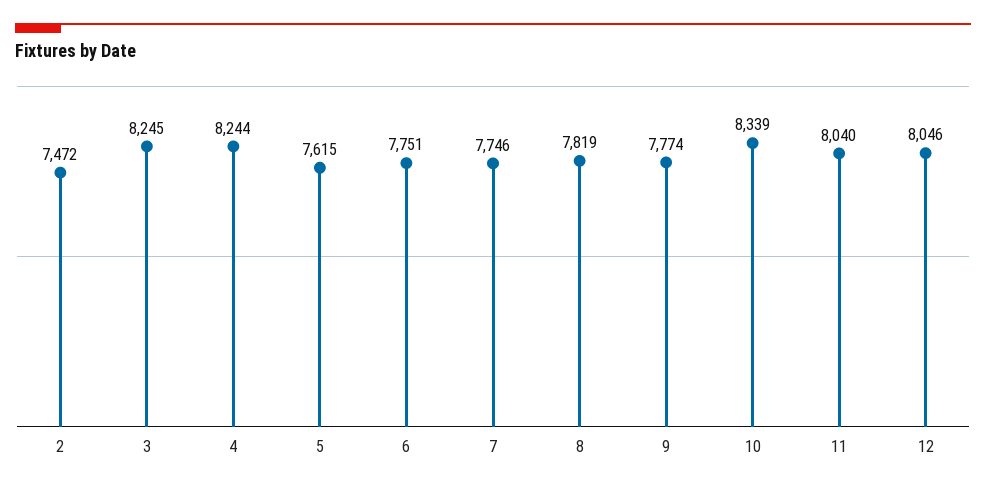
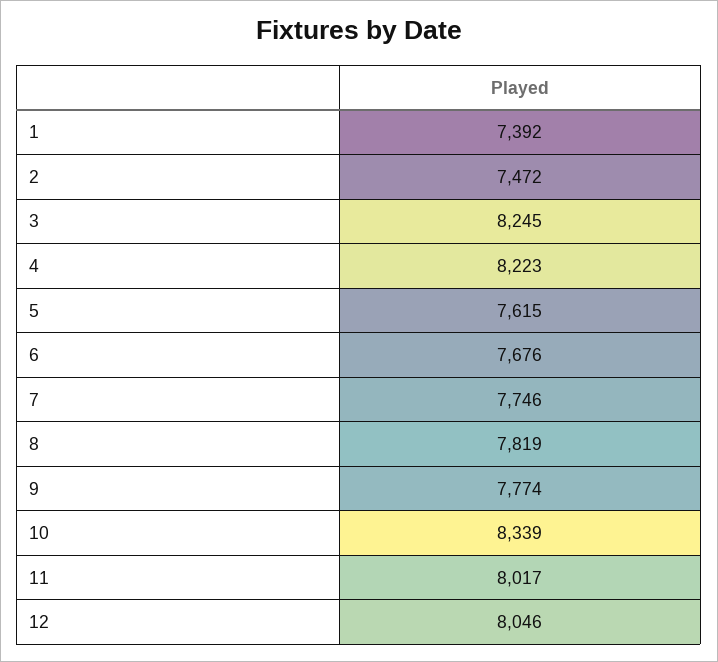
  {
    "2": 7472,
    "3": 8245,
-   "4": 8244,
+   "4": 8223,
    "5": 7615,
-   "6": 7751,
+   "6": 7676,
    "7": 7746,
    "8": 7819,
    "9": 7774,
    "10": 8339,
-   "11": 8040,
+   "11": 8017,
-   "12": 8046
+   "12": 8046,
+   "1": 7392
  }

